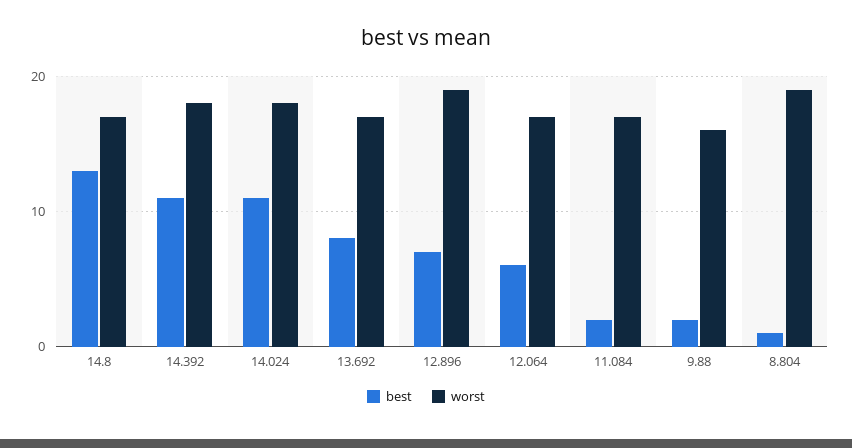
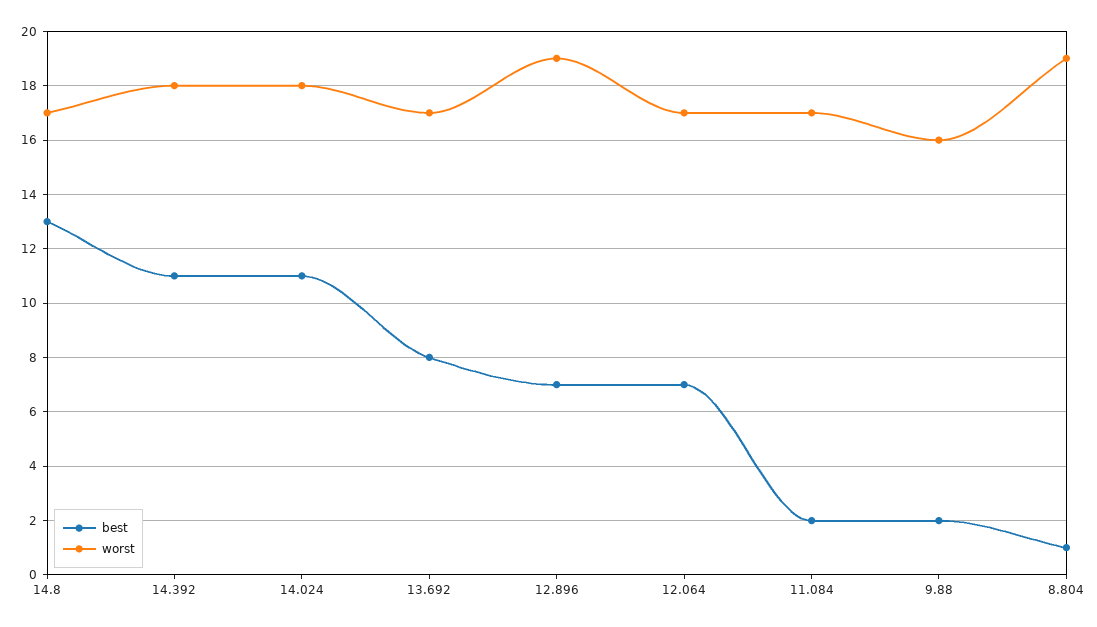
  {
    "best": {
      "14.8": 13,
      "14.392": 11,
      "14.024": 11,
      "13.692": 8,
      "12.896": 7,
-     "12.064": 6,
+     "12.064": 7,
      "11.084": 2,
      "9.88": 2,
      "8.804": 1
    },
    "worst": {
      "14.8": 17,
      "14.392": 18,
      "14.024": 18,
      "13.692": 17,
      "12.896": 19,
      "12.064": 17,
      "11.084": 17,
      "9.88": 16,
      "8.804": 19
    }
  }

